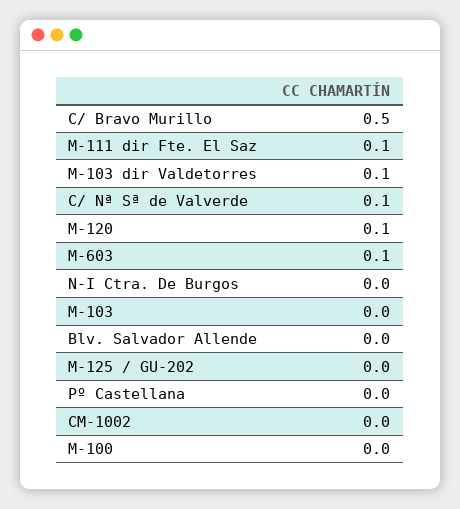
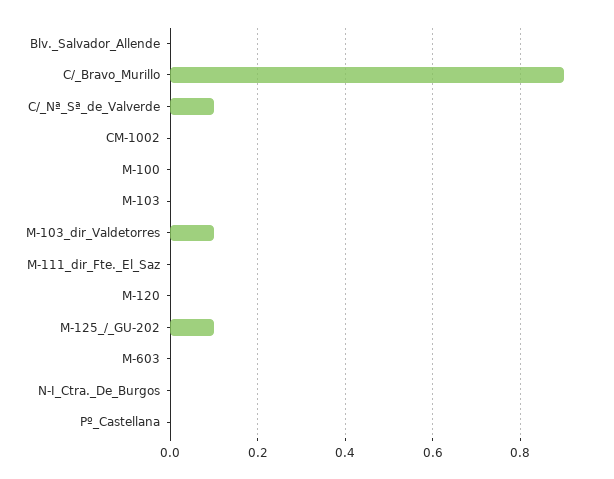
  {
-   "C/ Bravo Murillo": 0.5,
+   "C/ Bravo Murillo": 0.9,
-   "M-111 dir Fte. El Saz": 0.1,
+   "M-111 dir Fte. El Saz": 0,
    "M-103 dir Valdetorres": 0.1,
    "C/ Nª Sª de Valverde": 0.1,
-   "M-120": 0.1,
+   "M-120": 0,
-   "M-603": 0.1,
+   "M-603": 0,
    "N-I Ctra. De Burgos": 0,
    "M-103": 0,
    "Blv. Salvador Allende": 0,
-   "M-125 / GU-202": 0,
+   "M-125 / GU-202": 0.1,
    "Pº Castellana": 0,
    "CM-1002": 0,
    "M-100": 0
  }

